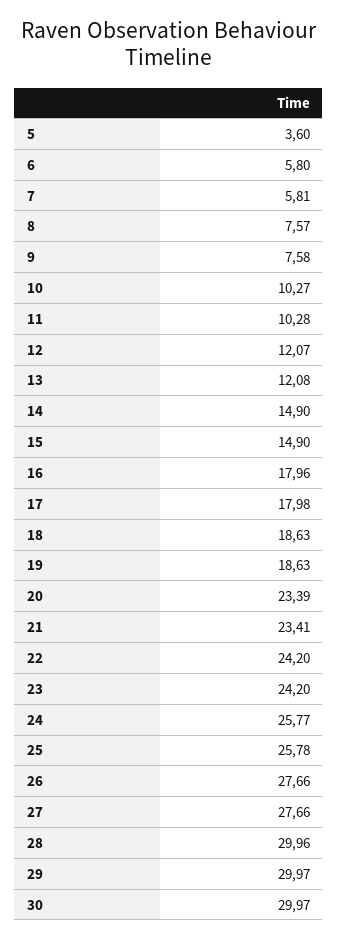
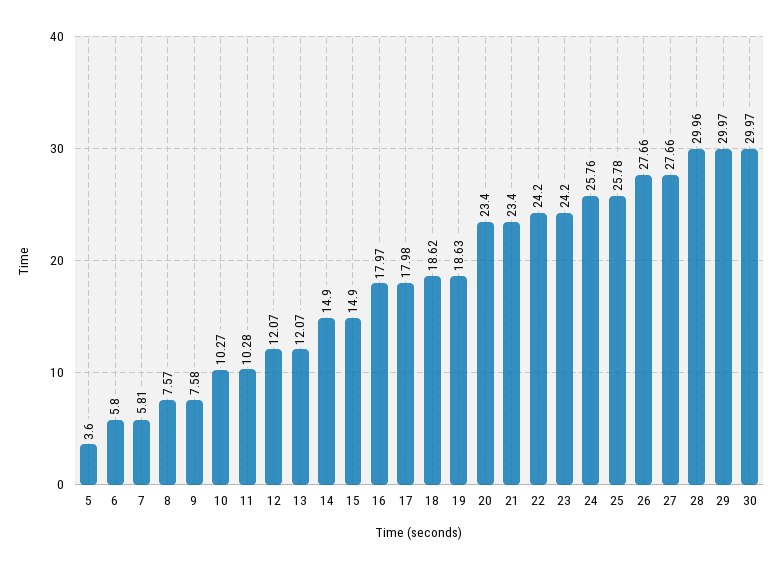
  {
    "5": 3.6,
    "6": 5.8,
    "7": 5.81,
    "8": 7.57,
    "9": 7.58,
    "10": 10.27,
    "11": 10.28,
    "12": 12.07,
-   "13": 12.08,
+   "13": 12.07,
    "14": 14.9,
    "15": 14.9,
-   "16": 17.96,
+   "16": 17.97,
    "17": 17.98,
-   "18": 18.63,
+   "18": 18.62,
    "19": 18.63,
-   "20": 23.39,
+   "20": 23.4,
-   "21": 23.41,
+   "21": 23.4,
    "22": 24.2,
    "23": 24.2,
-   "24": 25.77,
+   "24": 25.76,
    "25": 25.78,
    "26": 27.66,
    "27": 27.66,
    "28": 29.96,
    "29": 29.97,
    "30": 29.97
  }

